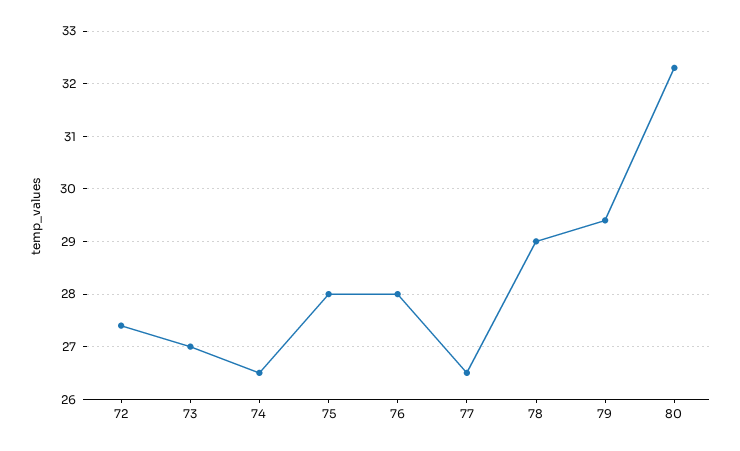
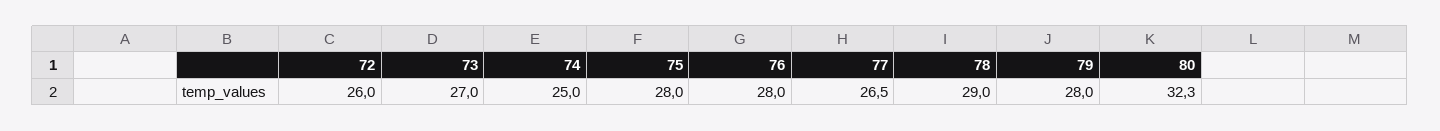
  {
-   "72": 27.5,
+   "72": 26,
    "73": 27,
-   "74": 26.5,
+   "74": 25,
    "75": 28,
    "76": 28,
    "77": 26.5,
    "78": 29,
-   "79": 29.5,
+   "79": 28,
    "80": 32.3
  }

